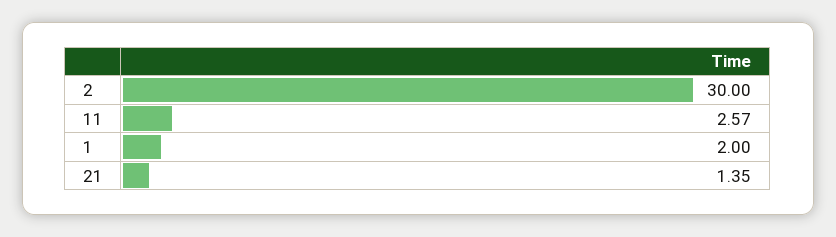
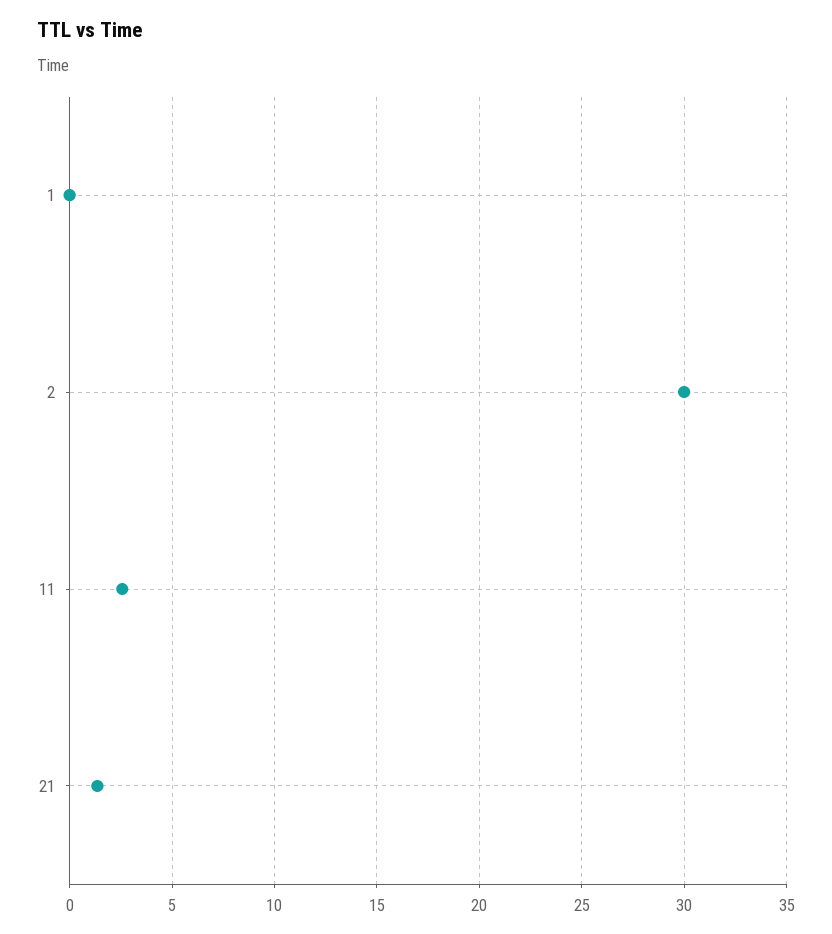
  {
    "2": 30,
    "11": 2.57,
-   "1": 2,
+   "1": 0,
    "21": 1.35
  }

